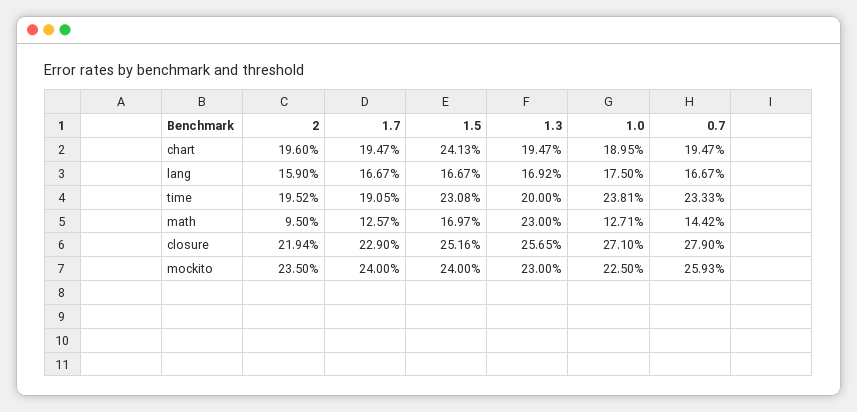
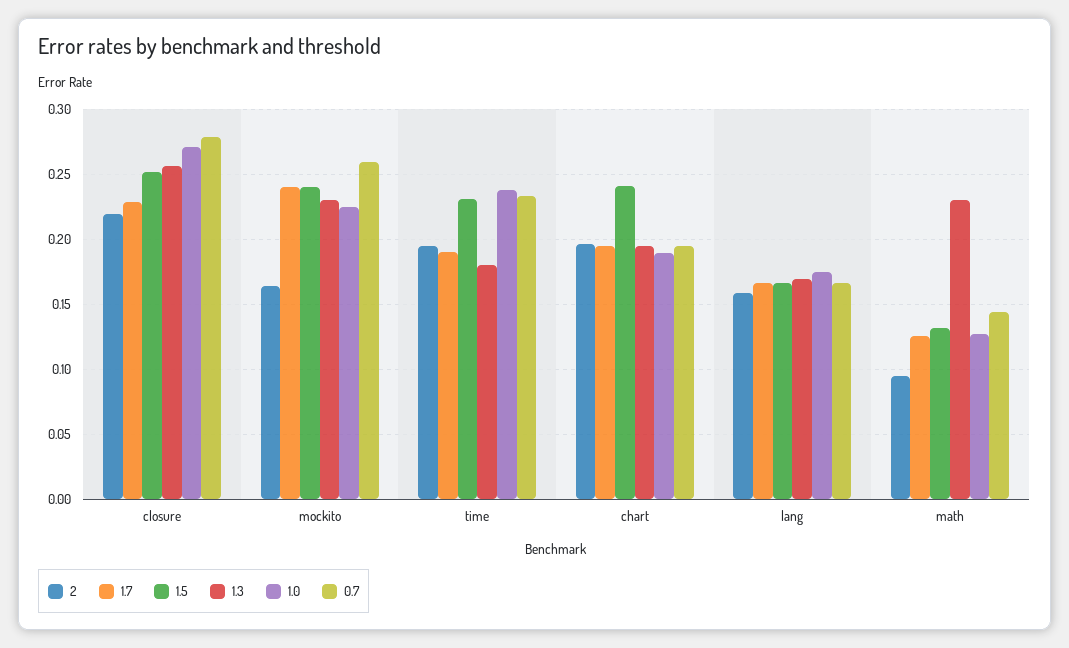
  {
    "2": {
      "chart": 0.196,
      "lang": 0.159,
      "time": 0.1952,
      "math": 0.095,
      "closure": 0.2194,
-     "mockito": 0.235
+     "mockito": 0.165
    },
    "1.7": {
      "chart": 0.1947,
      "lang": 0.1667,
      "time": 0.1905,
      "math": 0.1257,
      "closure": 0.229,
      "mockito": 0.24
    },
    "1.5": {
      "chart": 0.2413,
      "lang": 0.1667,
      "time": 0.2308,
-     "math": 0.1697,
+     "math": 0.13,
      "closure": 0.2516,
      "mockito": 0.24
    },
    "1.3": {
      "chart": 0.1947,
      "lang": 0.1692,
-     "time": 0.2,
+     "time": 0.18,
      "math": 0.23,
      "closure": 0.2565,
      "mockito": 0.23
    },
    "1.0": {
      "chart": 0.1895,
      "lang": 0.175,
      "time": 0.2381,
      "math": 0.1271,
      "closure": 0.271,
      "mockito": 0.225
    },
    "0.7": {
      "chart": 0.1947,
      "lang": 0.1667,
      "time": 0.2333,
      "math": 0.1442,
      "closure": 0.279,
      "mockito": 0.2593
    }
  }

